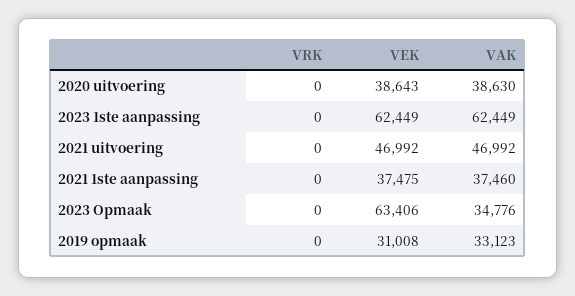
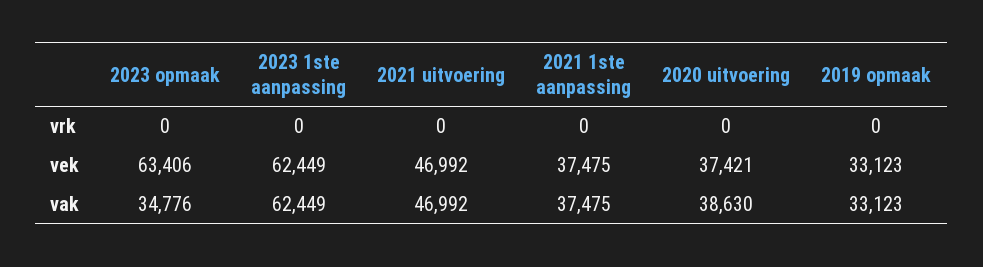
  {
    "VRK": {
      "2020 uitvoering": 0,
      "2023 1ste aanpassing": 0,
      "2021 uitvoering": 0,
      "2021 1ste aanpassing": 0,
      "2023 Opmaak": 0,
      "2019 opmaak": 0
    },
    "VEK": {
-     "2020 uitvoering": 38643,
+     "2020 uitvoering": 37421,
      "2023 1ste aanpassing": 62449,
      "2021 uitvoering": 46992,
      "2021 1ste aanpassing": 37475,
      "2023 Opmaak": 63406,
-     "2019 opmaak": 31008
+     "2019 opmaak": 33123
    },
    "VAK": {
      "2020 uitvoering": 38630,
      "2023 1ste aanpassing": 62449,
      "2021 uitvoering": 46992,
-     "2021 1ste aanpassing": 37460,
+     "2021 1ste aanpassing": 37475,
      "2023 Opmaak": 34776,
      "2019 opmaak": 33123
    }
  }

